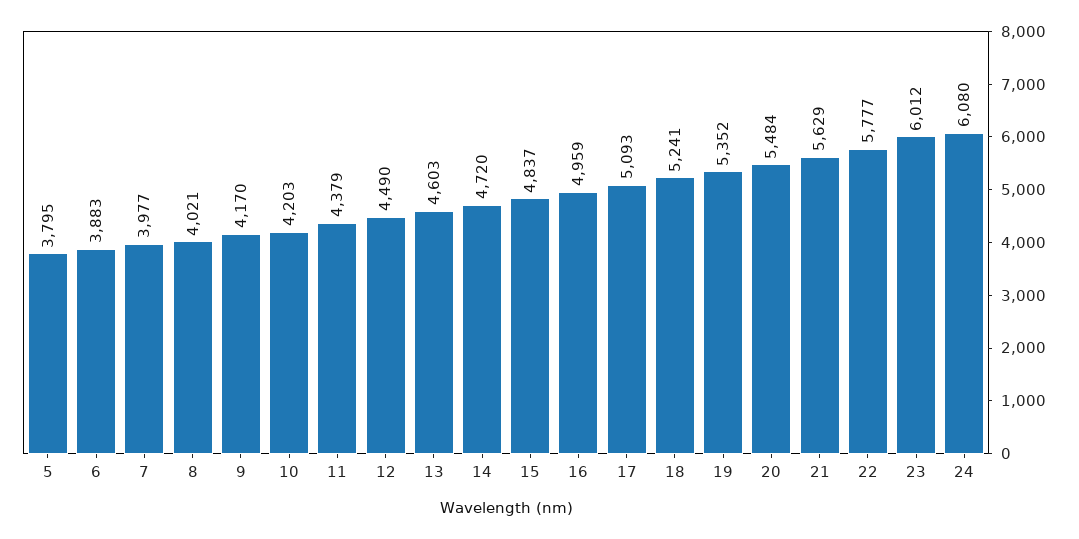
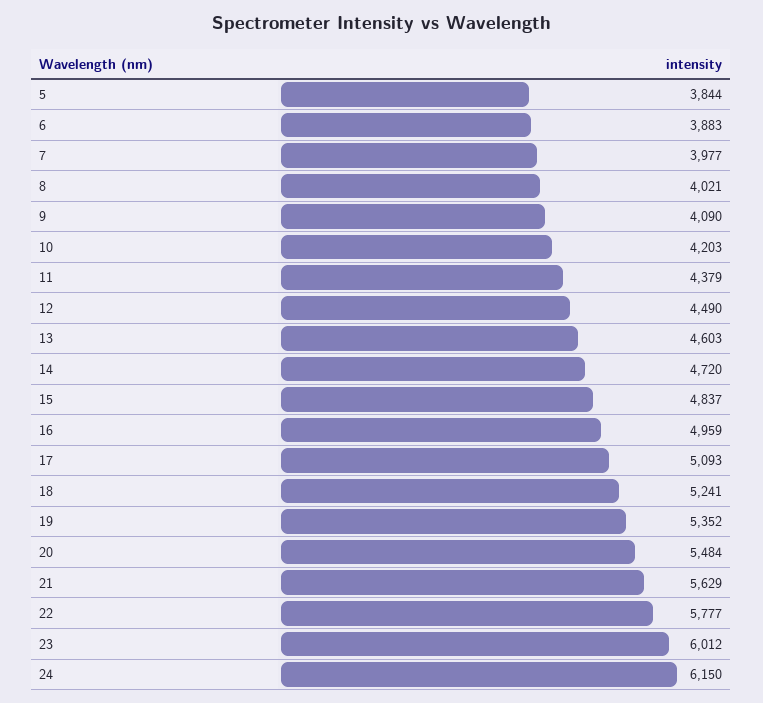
  {
-   "5": 3795,
+   "5": 3844,
    "6": 3883,
    "7": 3977,
    "8": 4021,
-   "9": 4170,
+   "9": 4090,
    "10": 4203,
    "11": 4379,
    "12": 4490,
    "13": 4603,
    "14": 4720,
    "15": 4837,
    "16": 4959,
    "17": 5093,
    "18": 5241,
    "19": 5352,
    "20": 5484,
    "21": 5629,
    "22": 5777,
    "23": 6012,
-   "24": 6080
+   "24": 6150
  }

